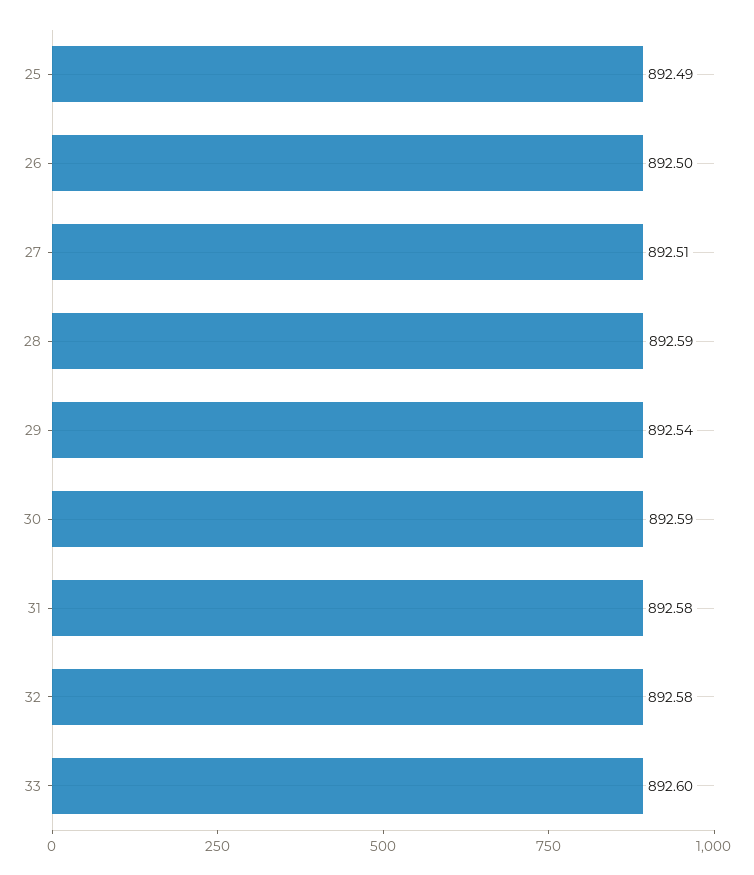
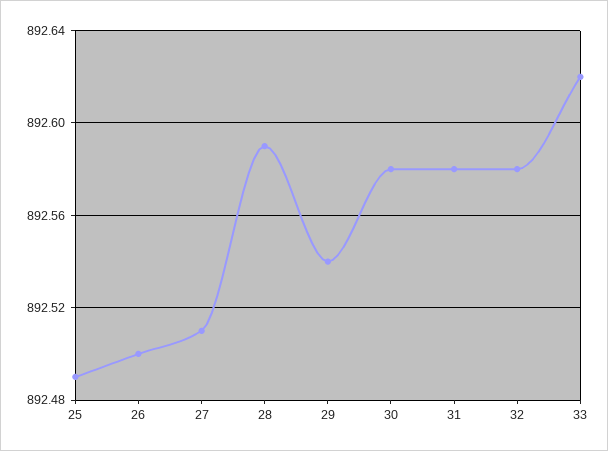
  {
    "25": 892.49,
    "26": 892.5,
    "27": 892.51,
    "28": 892.59,
    "29": 892.54,
-   "30": 892.59,
+   "30": 892.58,
    "31": 892.58,
    "32": 892.58,
-   "33": 892.6
+   "33": 892.62
  }

